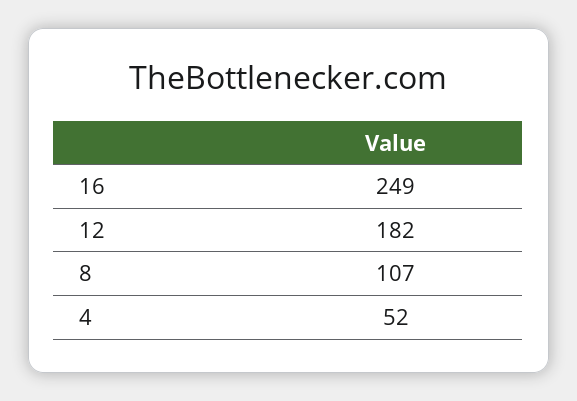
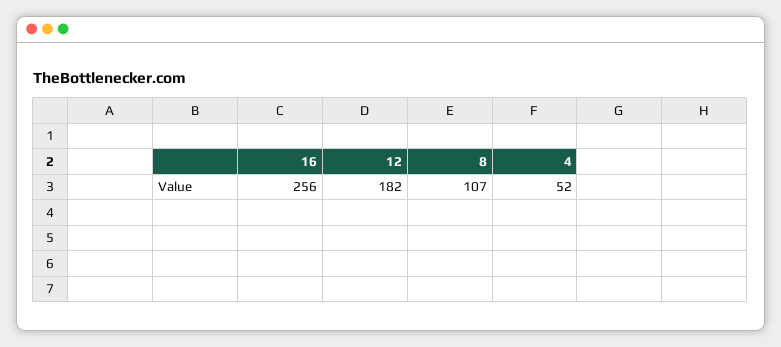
  {
-   "16": 249,
+   "16": 256,
    "12": 182,
    "8": 107,
    "4": 52
  }

